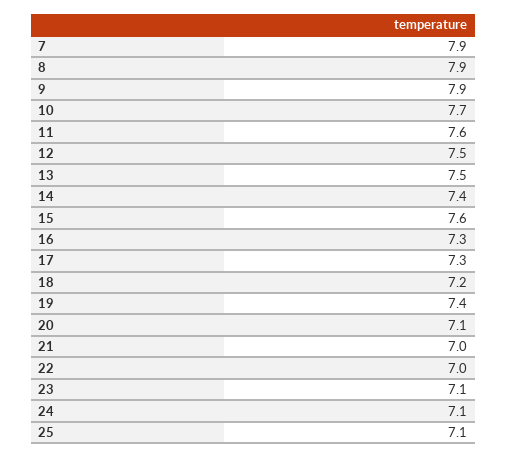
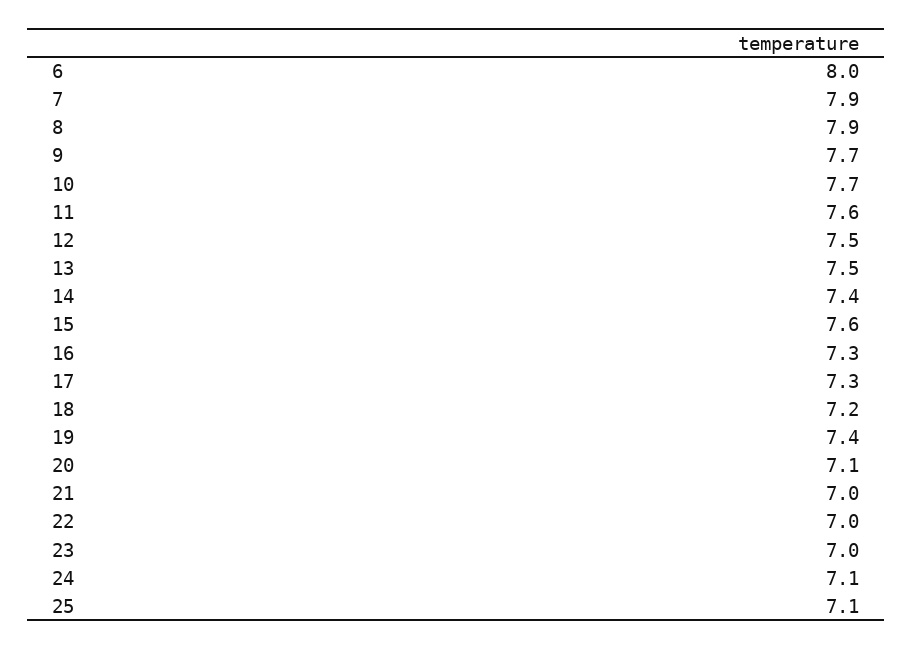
  {
    "7": 7.9,
    "8": 7.9,
-   "9": 7.9,
+   "9": 7.7,
    "10": 7.7,
    "11": 7.6,
    "12": 7.5,
    "13": 7.5,
    "14": 7.4,
    "15": 7.6,
    "16": 7.3,
    "17": 7.3,
    "18": 7.2,
    "19": 7.4,
    "20": 7.1,
    "21": 7,
    "22": 7,
-   "23": 7.1,
+   "23": 7,
    "24": 7.1,
-   "25": 7.1
+   "25": 7.1,
+   "6": 8
  }

